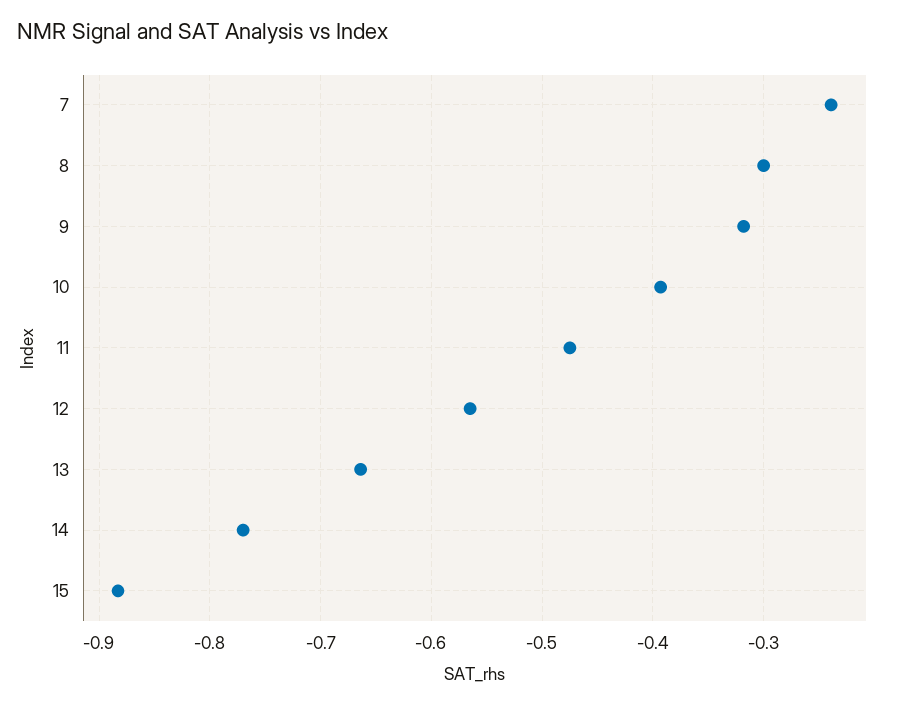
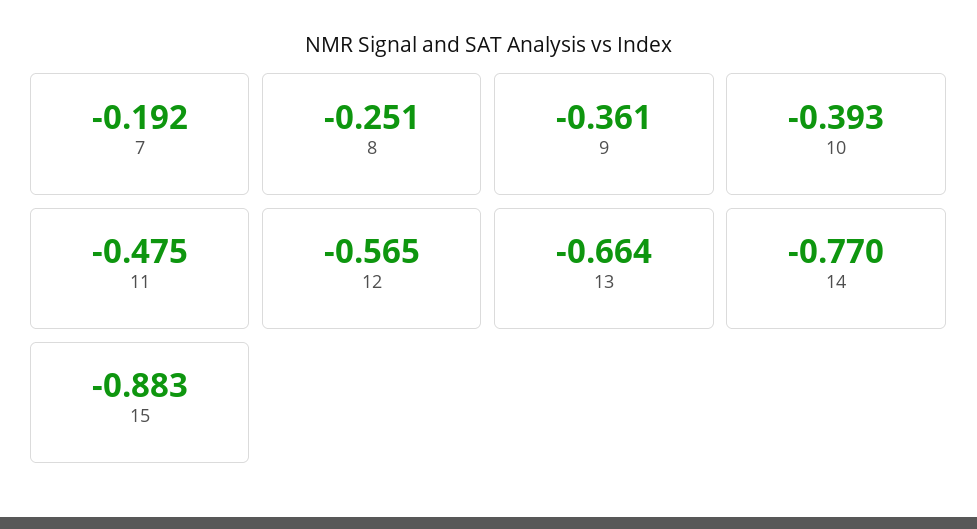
  {
-   "7": -0.24,
+   "7": -0.192,
-   "8": -0.3,
+   "8": -0.251,
-   "9": -0.32,
+   "9": -0.361,
    "10": -0.393,
    "11": -0.475,
    "12": -0.565,
    "13": -0.664,
    "14": -0.77,
    "15": -0.883
  }

